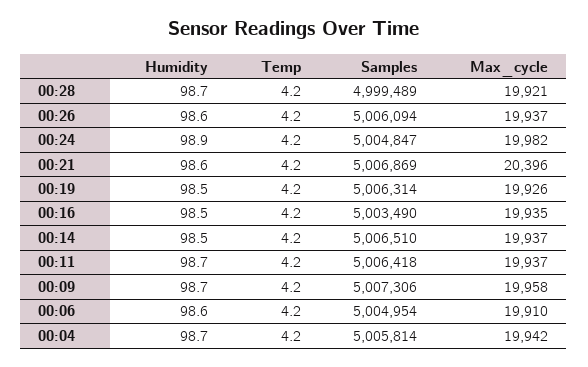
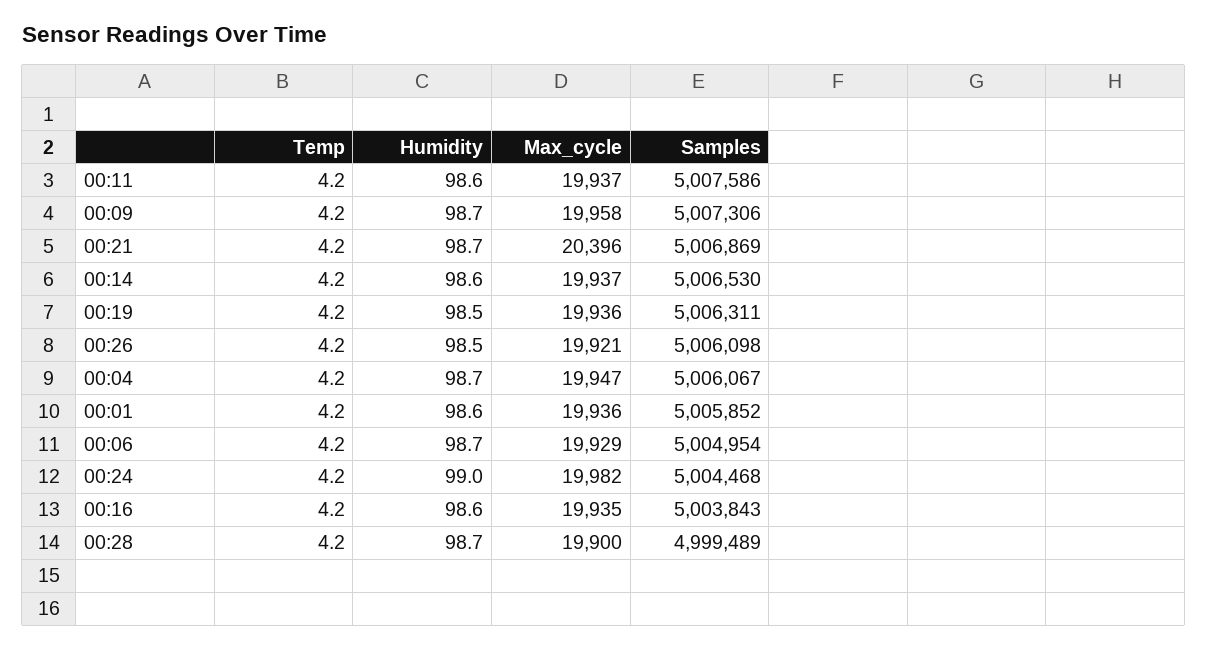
  {
    "Humidity": {
      "00:28": 98.7,
-     "00:26": 98.6,
+     "00:26": 98.5,
-     "00:24": 98.9,
+     "00:24": 99,
-     "00:21": 98.6,
+     "00:21": 98.7,
      "00:19": 98.5,
-     "00:16": 98.5,
+     "00:16": 98.6,
-     "00:14": 98.5,
+     "00:14": 98.6,
-     "00:11": 98.7,
+     "00:11": 98.6,
      "00:09": 98.7,
-     "00:06": 98.6,
+     "00:06": 98.7,
-     "00:04": 98.7
+     "00:04": 98.7,
+     "00:01": 98.6
    },
    "Temp": {
      "00:28": 4.2,
      "00:26": 4.2,
      "00:24": 4.2,
      "00:21": 4.2,
      "00:19": 4.2,
      "00:16": 4.2,
      "00:14": 4.2,
      "00:11": 4.2,
      "00:09": 4.2,
      "00:06": 4.2,
-     "00:04": 4.2
+     "00:04": 4.2,
+     "00:01": 4.2
    },
    "Samples": {
      "00:28": 4999489,
-     "00:26": 5006094,
+     "00:26": 5006098,
-     "00:24": 5004847,
+     "00:24": 5004468,
      "00:21": 5006869,
-     "00:19": 5006314,
+     "00:19": 5006311,
-     "00:16": 5003490,
+     "00:16": 5003843,
-     "00:14": 5006510,
+     "00:14": 5006530,
-     "00:11": 5006418,
+     "00:11": 5007586,
      "00:09": 5007306,
      "00:06": 5004954,
-     "00:04": 5005814
+     "00:04": 5006067,
+     "00:01": 5005852
    },
    "Max_cycle": {
-     "00:28": 19921,
+     "00:28": 19900,
-     "00:26": 19937,
+     "00:26": 19921,
      "00:24": 19982,
      "00:21": 20396,
-     "00:19": 19926,
+     "00:19": 19936,
      "00:16": 19935,
      "00:14": 19937,
      "00:11": 19937,
      "00:09": 19958,
-     "00:06": 19910,
+     "00:06": 19929,
-     "00:04": 19942
+     "00:04": 19947,
+     "00:01": 19936
    }
  }

